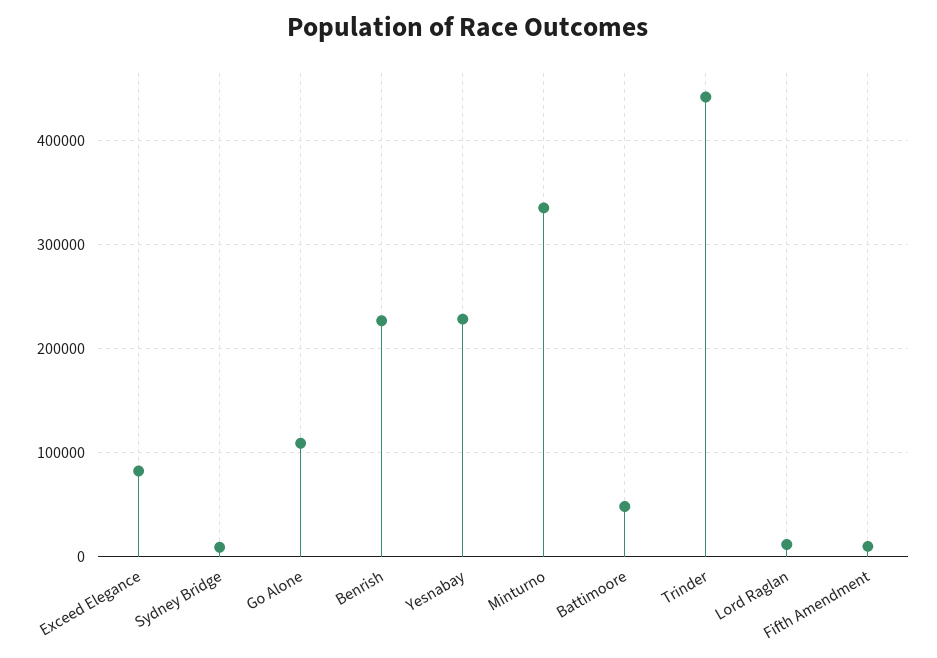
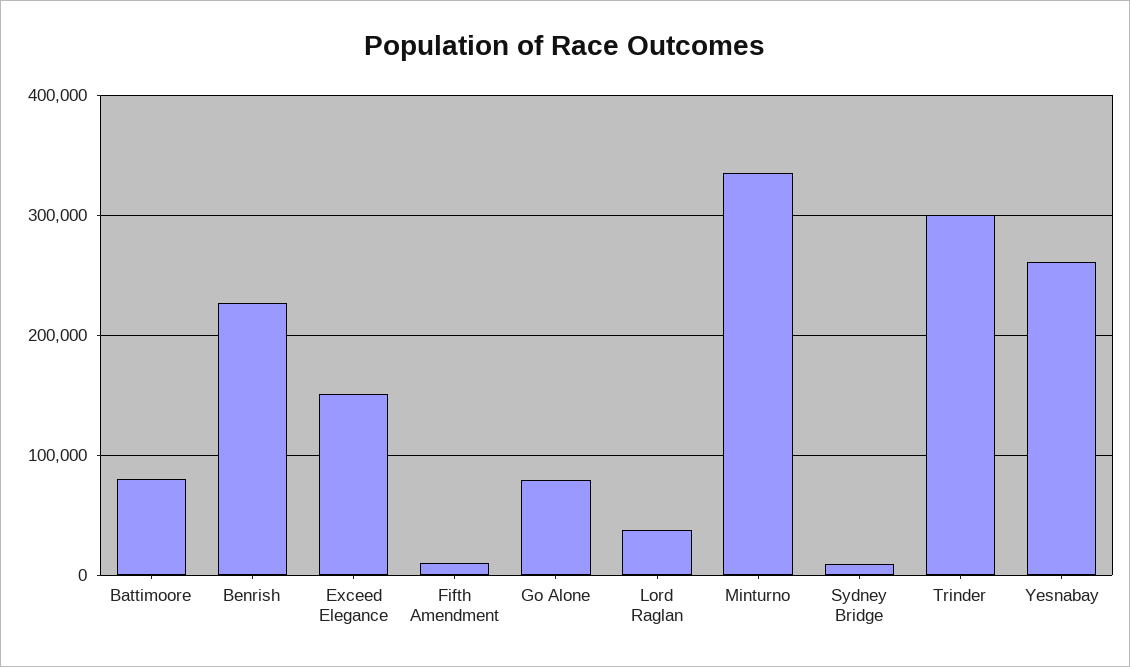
  {
-   "Exceed Elegance": 80000,
+   "Exceed Elegance": 150000,
    "Sydney Bridge": 10000,
-   "Go Alone": 110000,
+   "Go Alone": 80000,
    "Benrish": 230000,
-   "Yesnabay": 230000,
+   "Yesnabay": 260000,
    "Minturno": 340000,
-   "Battimoore": 50000,
+   "Battimoore": 80000,
-   "Trinder": 440000,
+   "Trinder": 300000,
-   "Lord Raglan": 10000,
+   "Lord Raglan": 40000,
    "Fifth Amendment": 10000
  }

